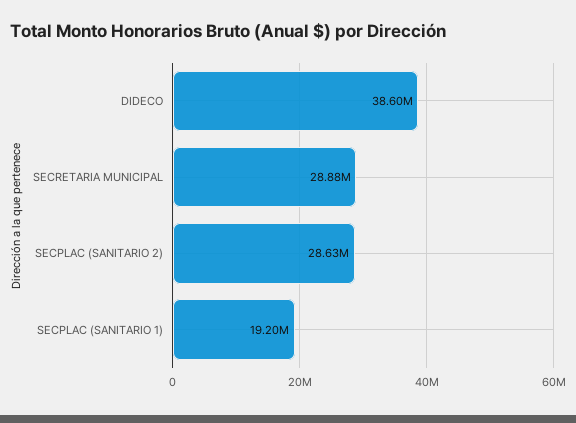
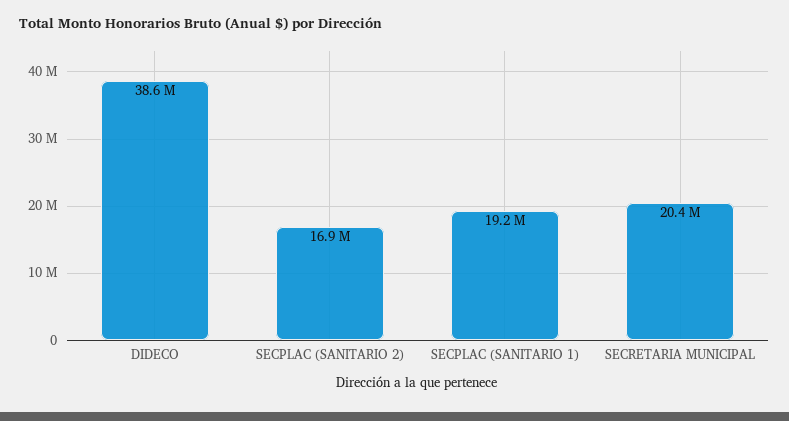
  {
    "DIDECO": 38600000,
-   "SECRETARIA MUNICIPAL": 28880000,
+   "SECRETARIA MUNICIPAL": 20400000,
-   "SECPLAC (SANITARIO 2)": 28630000,
+   "SECPLAC (SANITARIO 2)": 16900000,
    "SECPLAC (SANITARIO 1)": 19200000
  }

